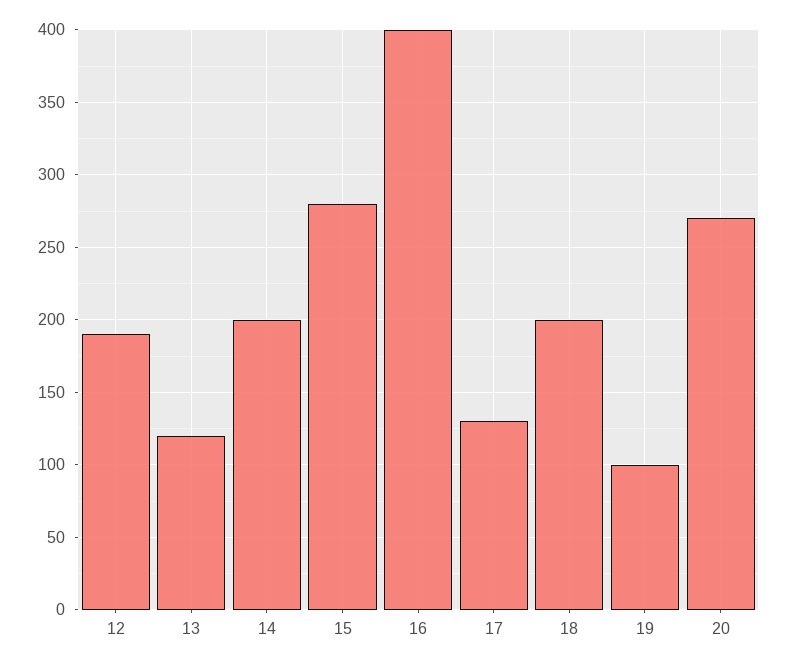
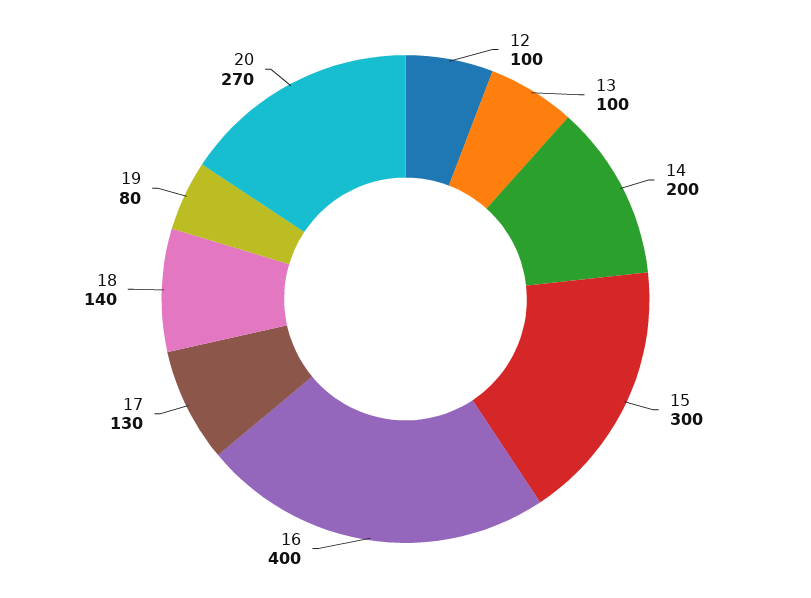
  {
-   "12": 190,
+   "12": 100,
-   "13": 120,
+   "13": 100,
    "14": 200,
-   "15": 280,
+   "15": 300,
    "16": 400,
    "17": 130,
-   "18": 200,
+   "18": 140,
-   "19": 100,
+   "19": 80,
    "20": 270
  }

